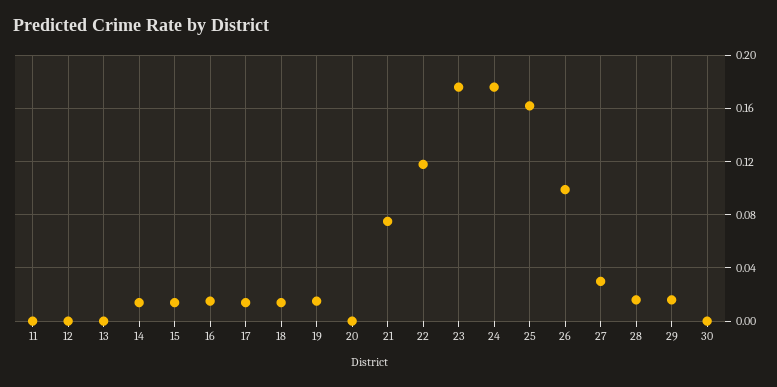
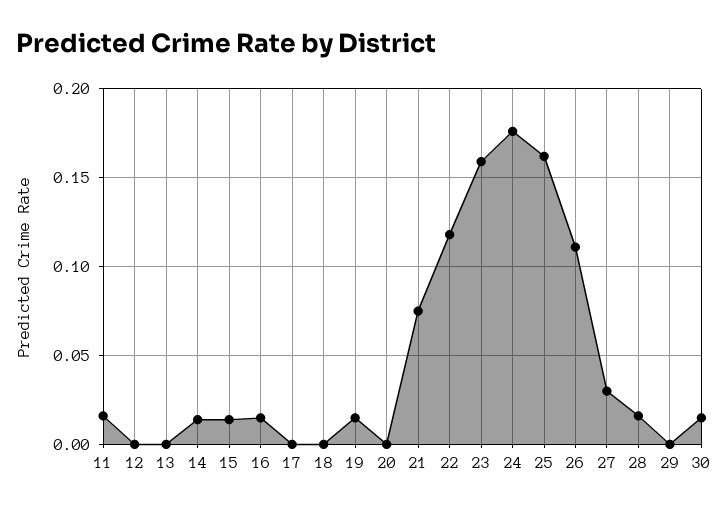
  {
-   "11": 0,
+   "11": 0.015,
    "12": 0,
    "13": 0,
    "14": 0.015,
    "15": 0.015,
    "16": 0.015,
-   "17": 0.015,
+   "17": 0,
-   "18": 0.015,
+   "18": 0,
    "19": 0.015,
    "20": 0,
    "21": 0.075,
    "22": 0.12,
-   "23": 0.175,
+   "23": 0.16,
    "24": 0.175,
    "25": 0.16,
-   "26": 0.1,
+   "26": 0.11,
    "27": 0.03,
    "28": 0.015,
-   "29": 0.015,
+   "29": 0,
-   "30": 0
+   "30": 0.015
  }

